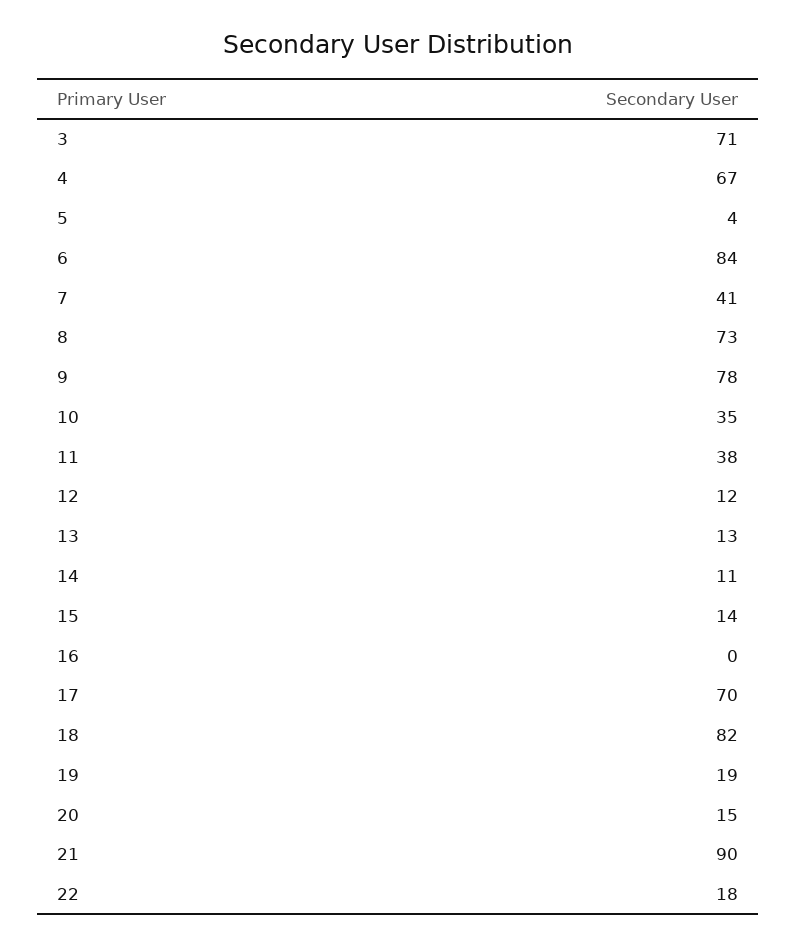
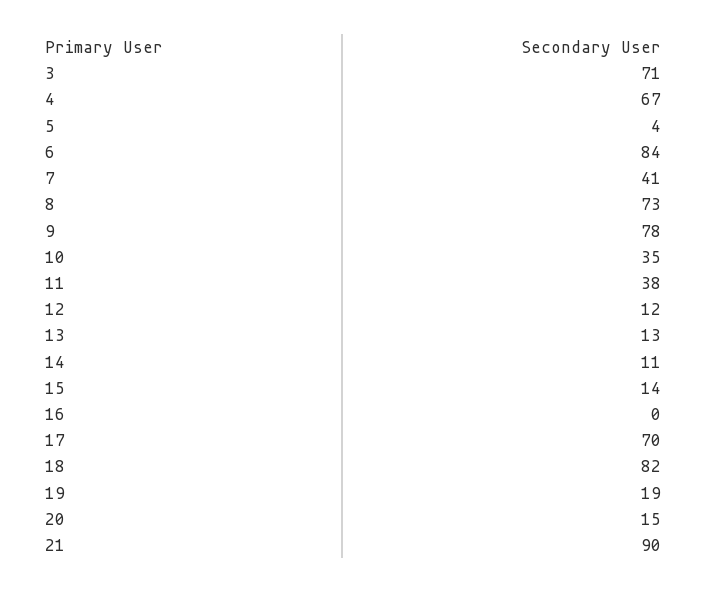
  {
    "3": 71,
    "4": 67,
    "5": 4,
    "6": 84,
    "7": 41,
    "8": 73,
    "9": 78,
    "10": 35,
    "11": 38,
    "12": 12,
    "13": 13,
    "14": 11,
    "15": 14,
    "16": 0,
    "17": 70,
    "18": 82,
    "19": 19,
    "20": 15,
-   "21": 90,
+   "21": 90
-   "22": 18
  }

